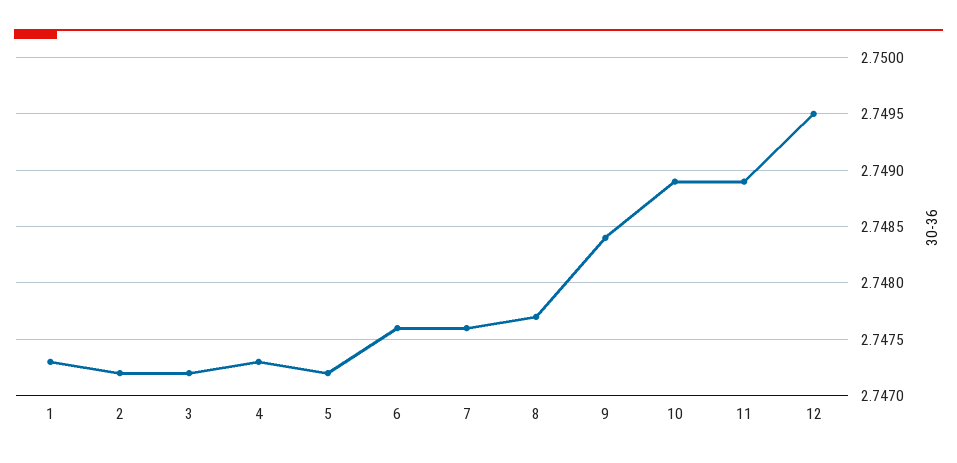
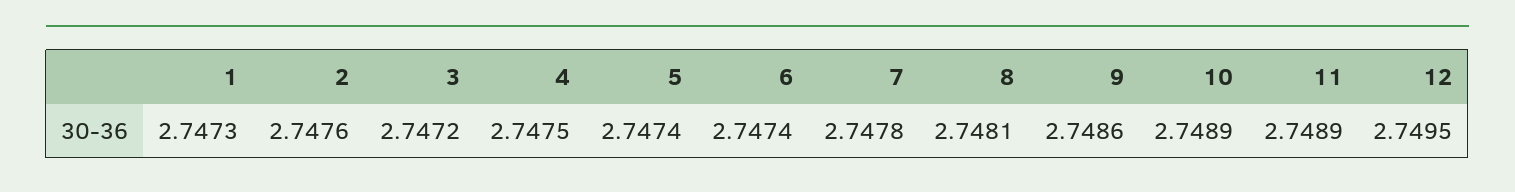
  {
    "1": 2.7473,
-   "2": 2.7472,
+   "2": 2.7476,
    "3": 2.7472,
-   "4": 2.7473,
+   "4": 2.7475,
-   "5": 2.7472,
+   "5": 2.7474,
-   "6": 2.7476,
+   "6": 2.7474,
-   "7": 2.7476,
+   "7": 2.7478,
-   "8": 2.7477,
+   "8": 2.7481,
-   "9": 2.7484,
+   "9": 2.7486,
    "10": 2.7489,
    "11": 2.7489,
    "12": 2.7495
  }

